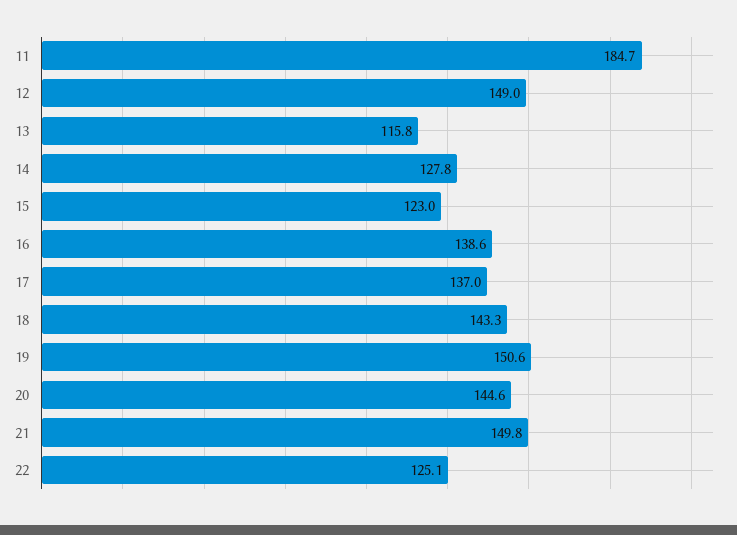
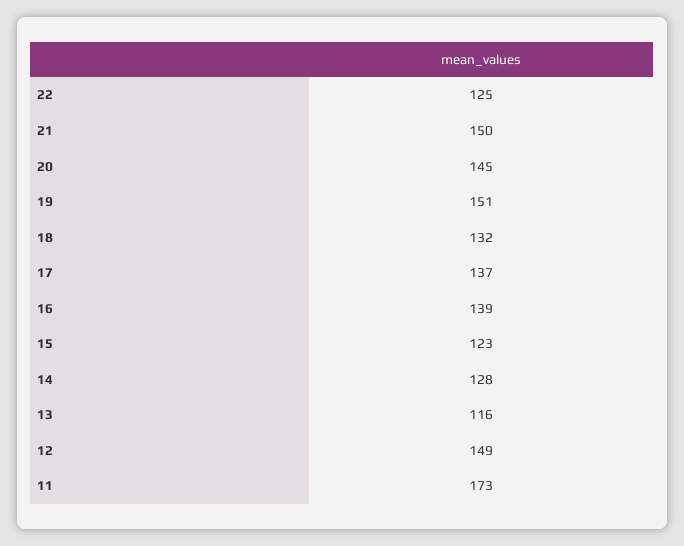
  {
-   "11": 184.7,
+   "11": 173,
    "12": 149,
    "13": 115.8,
    "14": 127.8,
    "15": 123,
    "16": 138.6,
    "17": 137,
-   "18": 143.3,
+   "18": 132,
    "19": 150.6,
    "20": 144.6,
    "21": 149.8,
    "22": 125.1
  }

